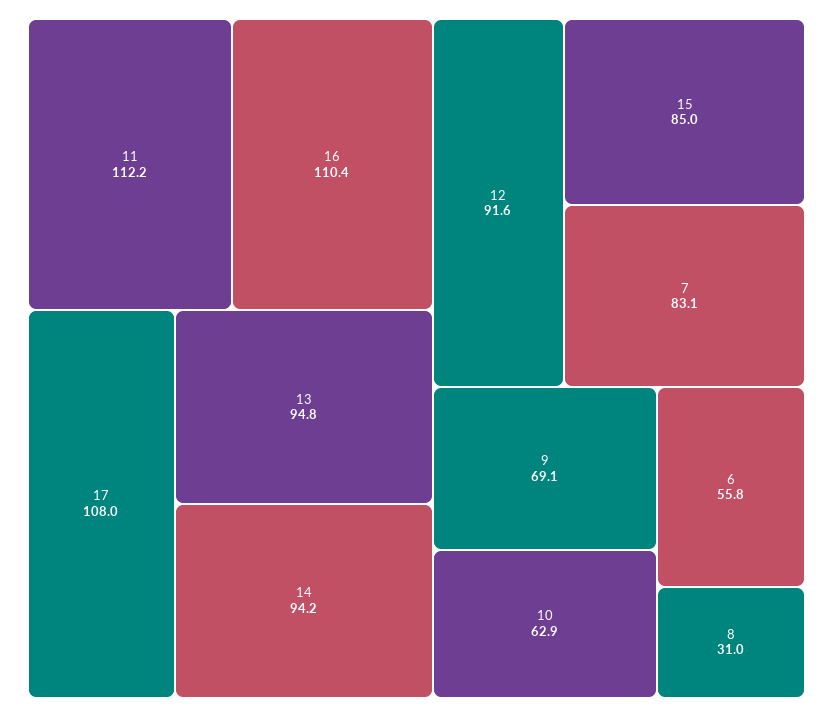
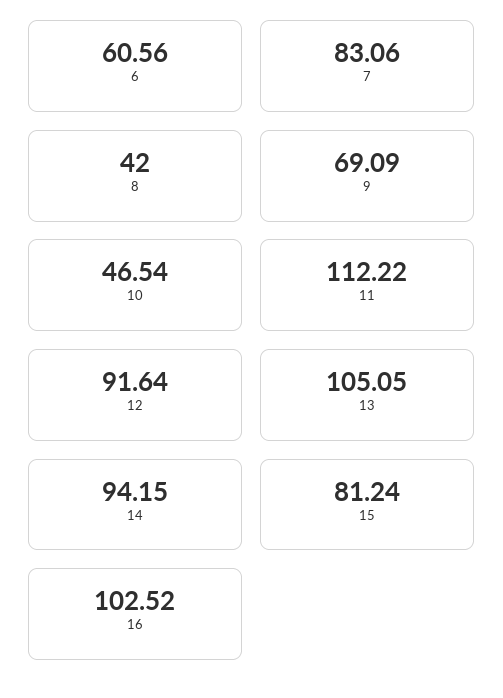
  {
    "11": 112.22,
-   "16": 110.4,
+   "16": 102.52,
-   "17": 108,
-   "13": 94.8,
+   "13": 105.05,
    "14": 94.15,
    "12": 91.64,
-   "15": 85,
+   "15": 81.24,
    "7": 83.06,
    "9": 69.09,
-   "10": 62.9,
+   "10": 46.54,
-   "6": 55.8,
+   "6": 60.56,
-   "8": 31
+   "8": 42
  }

